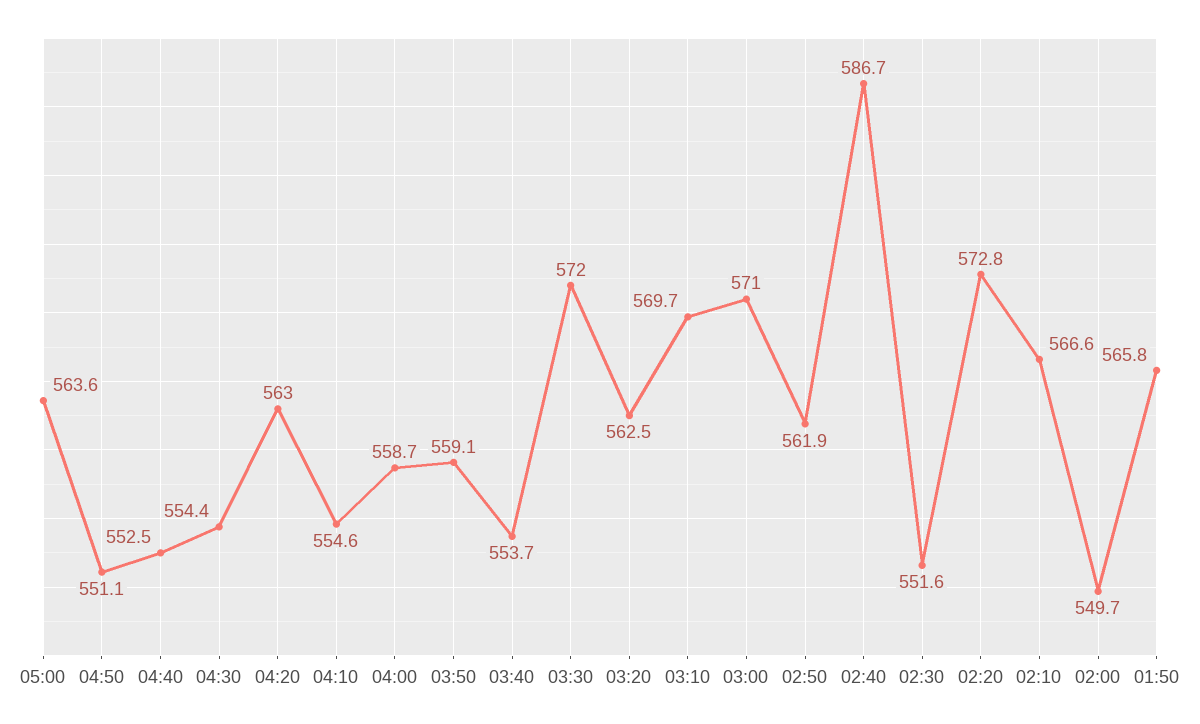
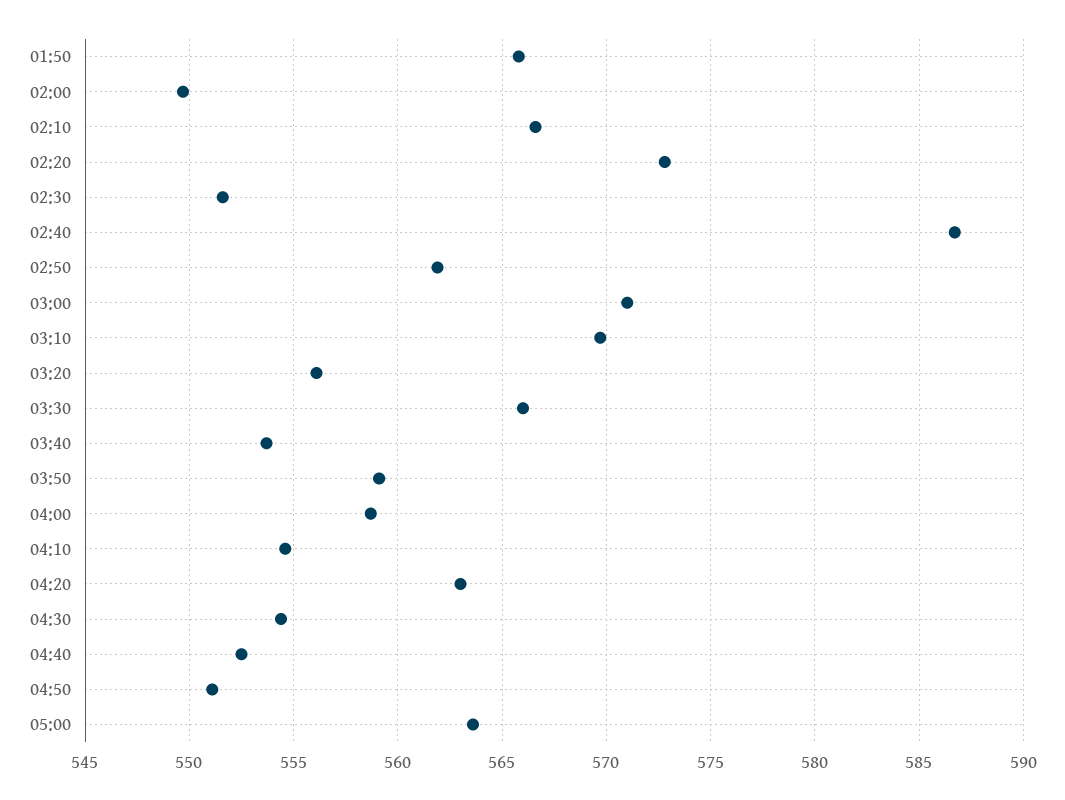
  {
    "05:00": 563.6,
    "04:50": 551.1,
    "04:40": 552.5,
    "04:30": 554.4,
    "04:20": 563,
    "04:10": 554.6,
    "04:00": 558.7,
    "03:50": 559.1,
    "03:40": 553.7,
-   "03:30": 572,
+   "03:30": 566,
-   "03:20": 562.5,
+   "03:20": 556,
    "03:10": 569.7,
    "03:00": 571,
    "02:50": 561.9,
    "02:40": 586.7,
    "02:30": 551.6,
    "02:20": 572.8,
    "02:10": 566.6,
    "02:00": 549.7,
    "01:50": 565.8
  }

